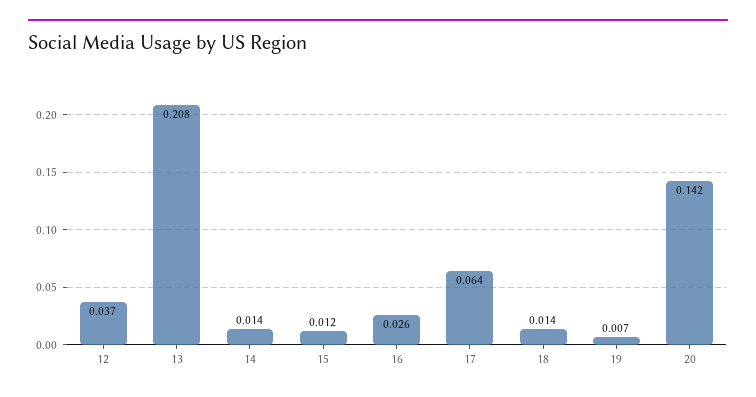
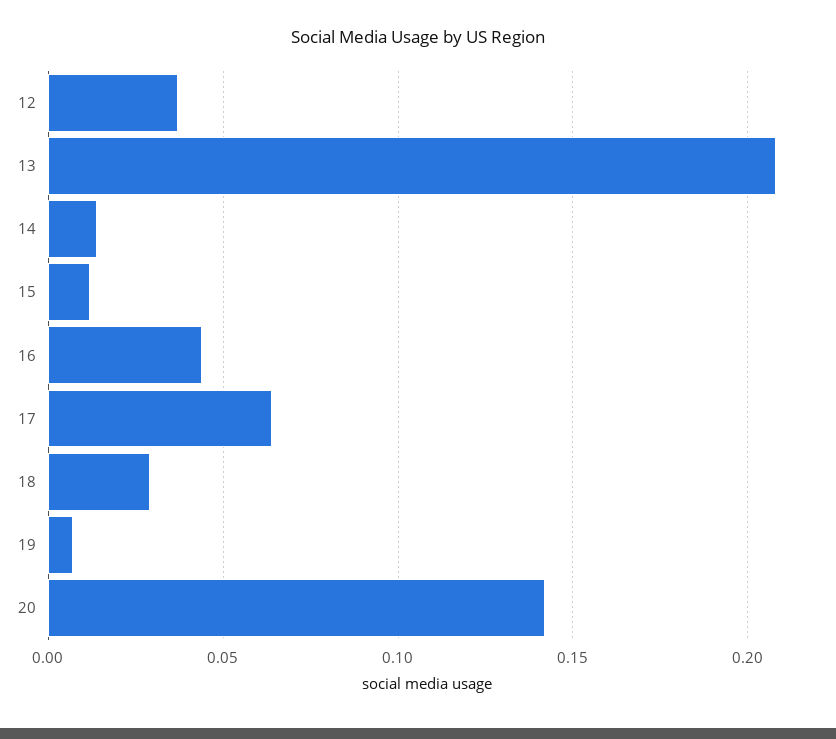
  {
    "12": 0.037,
    "13": 0.208,
    "14": 0.014,
    "15": 0.012,
-   "16": 0.026,
+   "16": 0.045,
    "17": 0.064,
-   "18": 0.014,
+   "18": 0.03,
    "19": 0.007,
    "20": 0.142
  }

